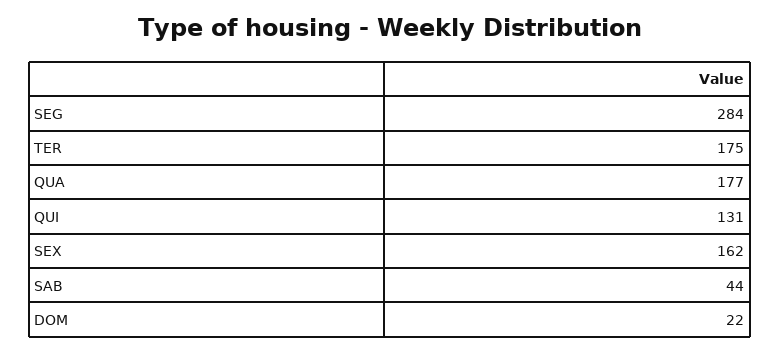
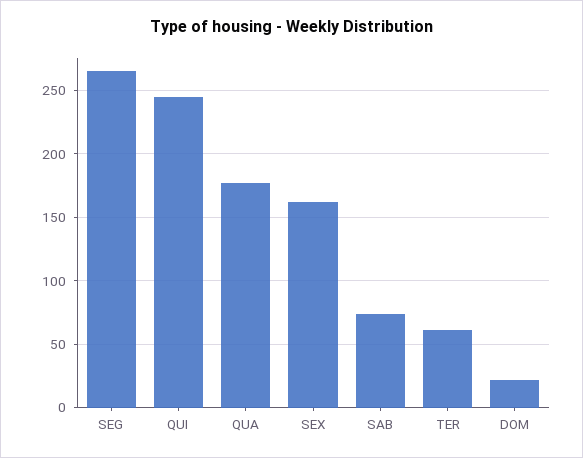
  {
-   "SEG": 284,
+   "SEG": 265,
-   "TER": 175,
+   "TER": 60,
    "QUA": 177,
-   "QUI": 131,
+   "QUI": 245,
    "SEX": 162,
-   "SAB": 44,
+   "SAB": 75,
    "DOM": 22
  }

